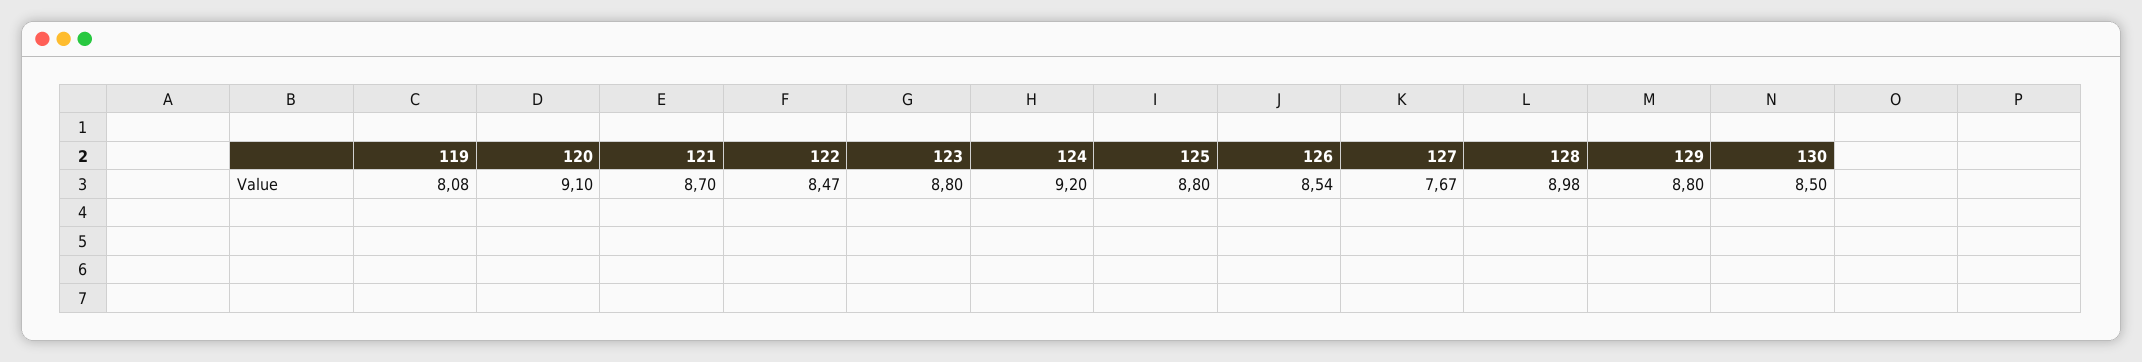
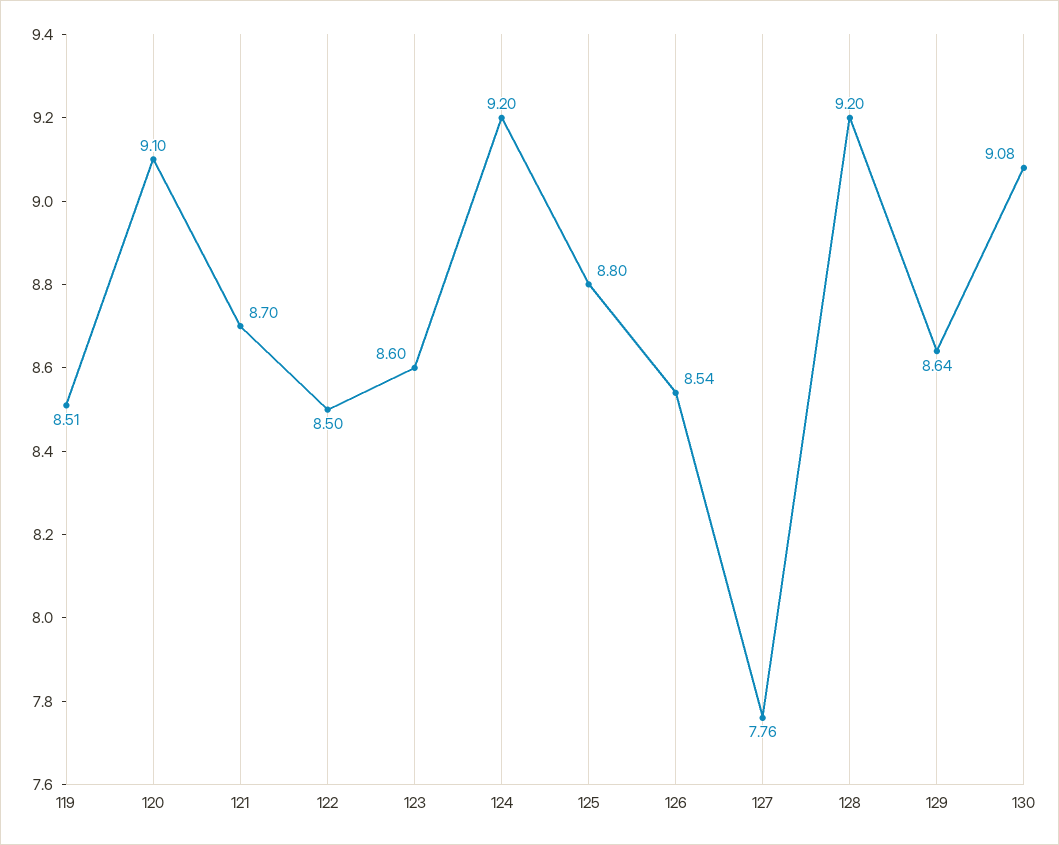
  {
-   "119": 8.08,
+   "119": 8.51,
    "120": 9.1,
    "121": 8.7,
-   "122": 8.47,
+   "122": 8.5,
-   "123": 8.8,
+   "123": 8.6,
    "124": 9.2,
    "125": 8.8,
    "126": 8.54,
-   "127": 7.67,
+   "127": 7.76,
-   "128": 8.98,
+   "128": 9.2,
-   "129": 8.8,
+   "129": 8.64,
-   "130": 8.5
+   "130": 9.08
  }

